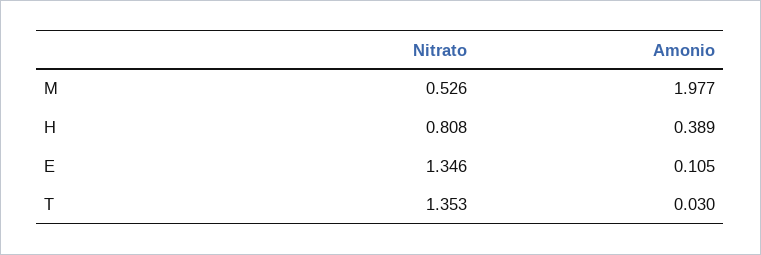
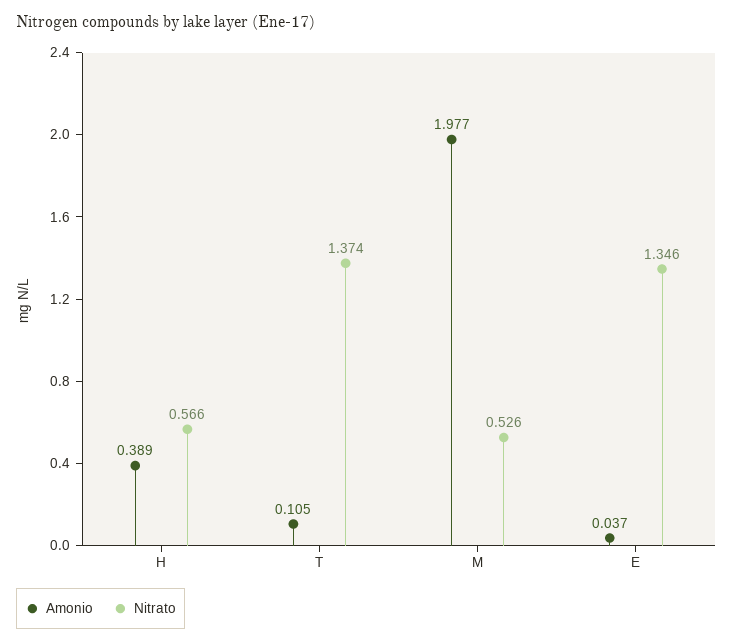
  {
    "Nitrato": {
      "M": 0.526,
-     "H": 0.808,
+     "H": 0.566,
      "E": 1.346,
-     "T": 1.353
+     "T": 1.374
    },
    "Amonio": {
      "M": 1.977,
      "H": 0.389,
-     "E": 0.105,
+     "E": 0.037,
-     "T": 0.03
+     "T": 0.105
    }
  }

